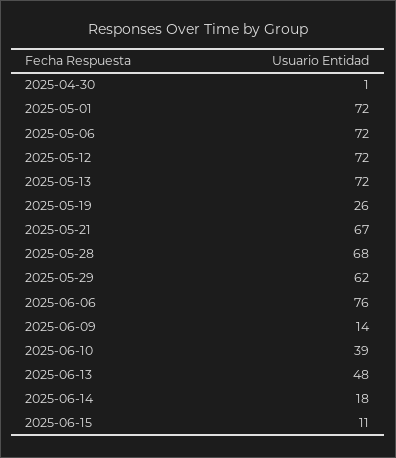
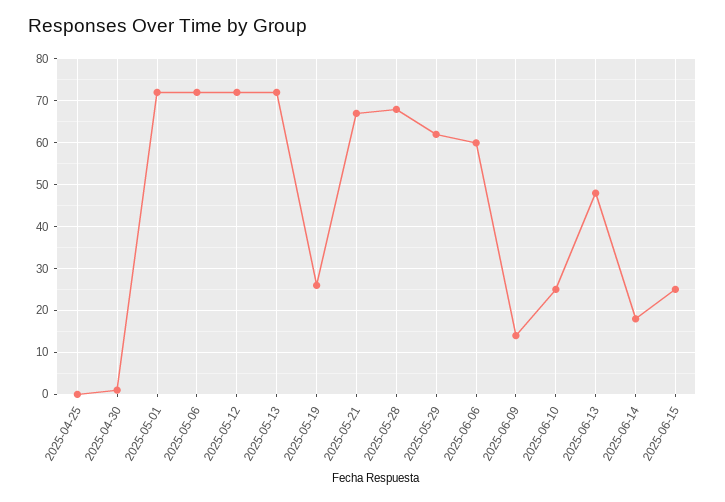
  {
    "2025-04-30": 1,
    "2025-05-01": 72,
    "2025-05-06": 72,
    "2025-05-12": 72,
    "2025-05-13": 72,
    "2025-05-19": 26,
    "2025-05-21": 67,
    "2025-05-28": 68,
    "2025-05-29": 62,
-   "2025-06-06": 76,
+   "2025-06-06": 60,
    "2025-06-09": 14,
-   "2025-06-10": 39,
+   "2025-06-10": 25,
    "2025-06-13": 48,
    "2025-06-14": 18,
-   "2025-06-15": 11
+   "2025-06-15": 25,
+   "2025-04-25": 0
  }

